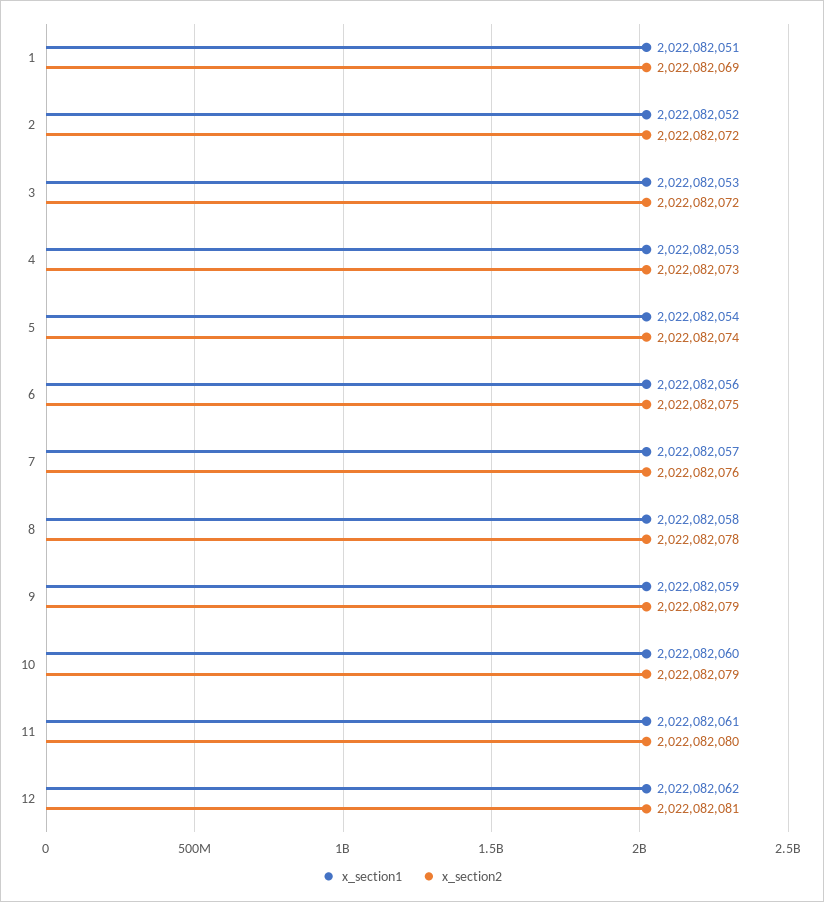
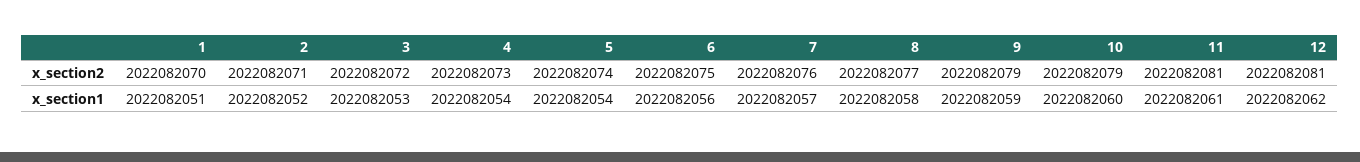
  {
    "x_section1": {
      "1": 2022082051,
      "2": 2022082052,
      "3": 2022082053,
-     "4": 2022082053,
+     "4": 2022082054,
      "5": 2022082054,
      "6": 2022082056,
      "7": 2022082057,
      "8": 2022082058,
      "9": 2022082059,
      "10": 2022082060,
      "11": 2022082061,
      "12": 2022082062
    },
    "x_section2": {
-     "1": 2022082069,
+     "1": 2022082070,
-     "2": 2022082072,
+     "2": 2022082071,
      "3": 2022082072,
      "4": 2022082073,
      "5": 2022082074,
      "6": 2022082075,
      "7": 2022082076,
-     "8": 2022082078,
+     "8": 2022082077,
      "9": 2022082079,
      "10": 2022082079,
-     "11": 2022082080,
+     "11": 2022082081,
      "12": 2022082081
    }
  }

